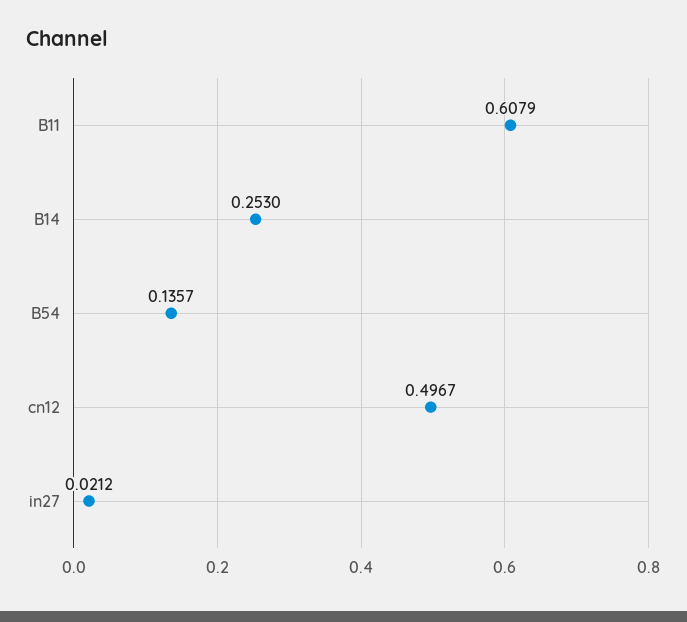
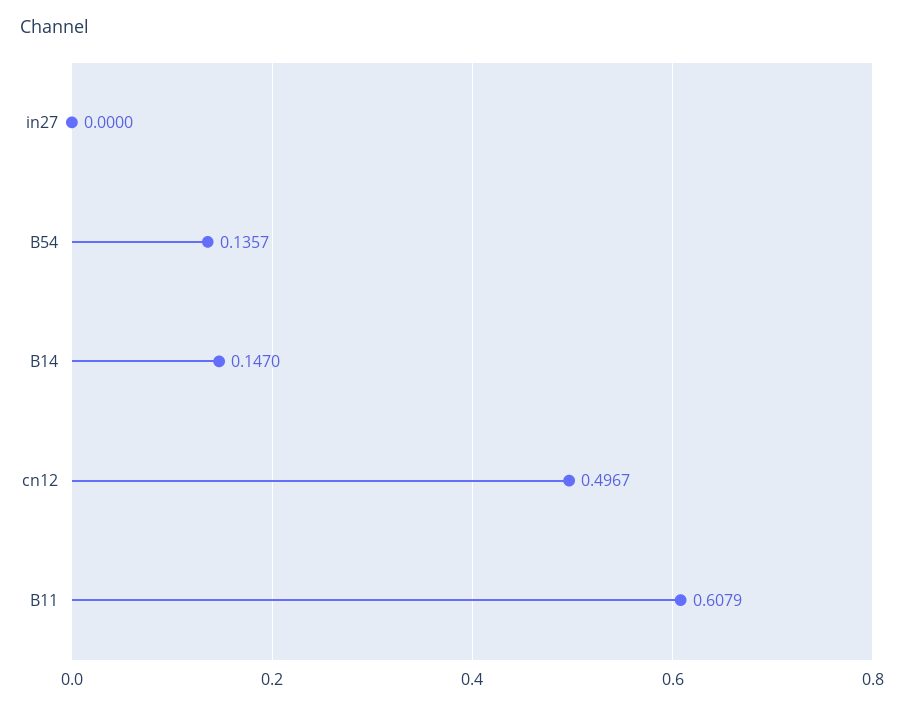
  {
    "B11": 0.6079,
-   "B14": 0.253,
+   "B14": 0.147,
    "B54": 0.1357,
    "cn12": 0.4967,
-   "in27": 0.0212
+   "in27": 0
  }

